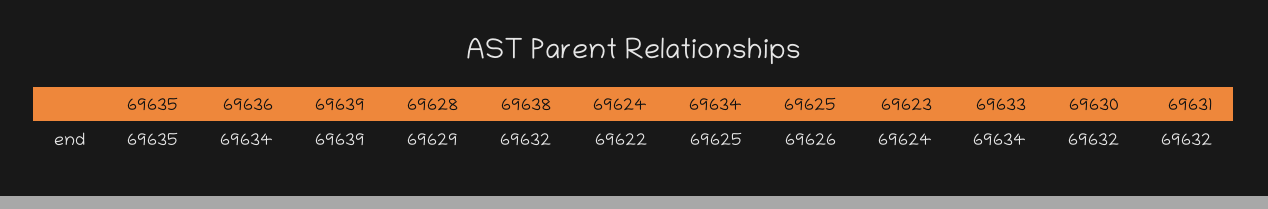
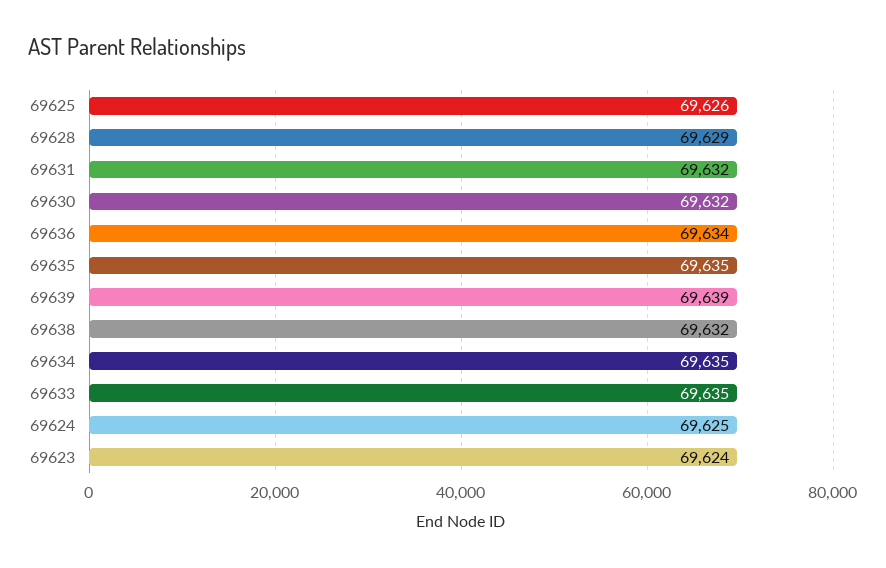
  {
    "69635": 69635,
    "69636": 69634,
    "69639": 69639,
    "69628": 69629,
    "69638": 69632,
-   "69624": 69622,
+   "69624": 69625,
-   "69634": 69625,
+   "69634": 69635,
    "69625": 69626,
    "69623": 69624,
-   "69633": 69634,
+   "69633": 69635,
    "69630": 69632,
    "69631": 69632
  }

